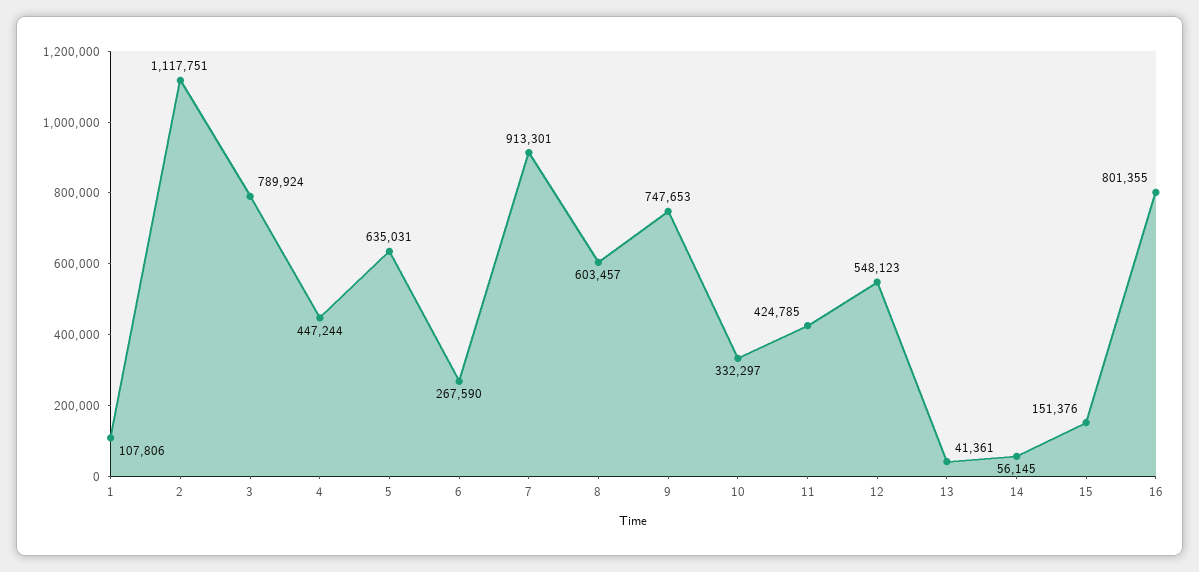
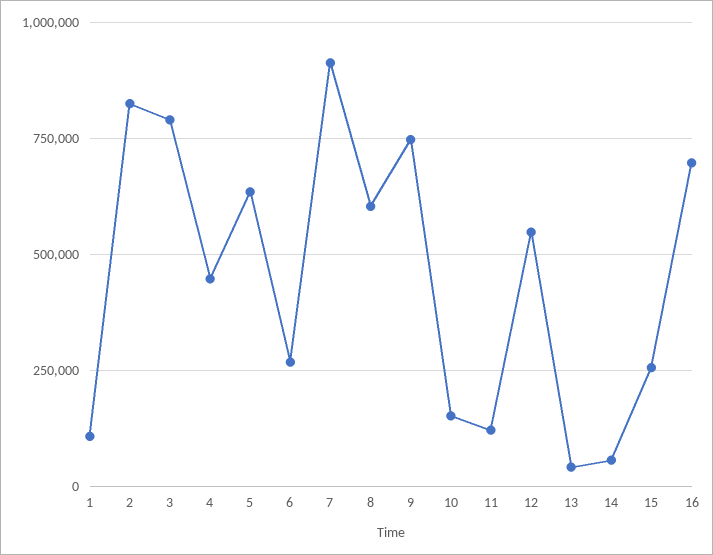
  {
    "1": 107806,
-   "2": 1117751,
+   "2": 825000,
    "3": 789924,
    "4": 447244,
    "5": 635031,
    "6": 267590,
    "7": 913301,
    "8": 603457,
    "9": 747653,
-   "10": 332297,
+   "10": 150000,
-   "11": 424785,
+   "11": 125000,
    "12": 548123,
    "13": 41361,
    "14": 56145,
-   "15": 151376,
+   "15": 250000,
-   "16": 801355
+   "16": 700000
  }

